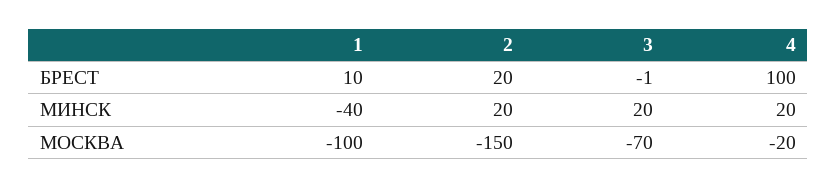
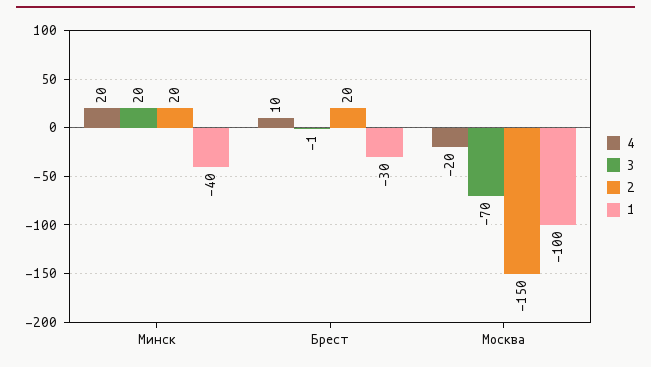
  {
    "1": {
-     "БРЕСТ": 10,
+     "БРЕСТ": -30,
      "МИНСК": -40,
      "МОСКВА": -100
    },
    "2": {
      "БРЕСТ": 20,
      "МИНСК": 20,
      "МОСКВА": -150
    },
    "3": {
      "БРЕСТ": -1,
      "МИНСК": 20,
      "МОСКВА": -70
    },
    "4": {
-     "БРЕСТ": 100,
+     "БРЕСТ": 10,
      "МИНСК": 20,
      "МОСКВА": -20
    }
  }

